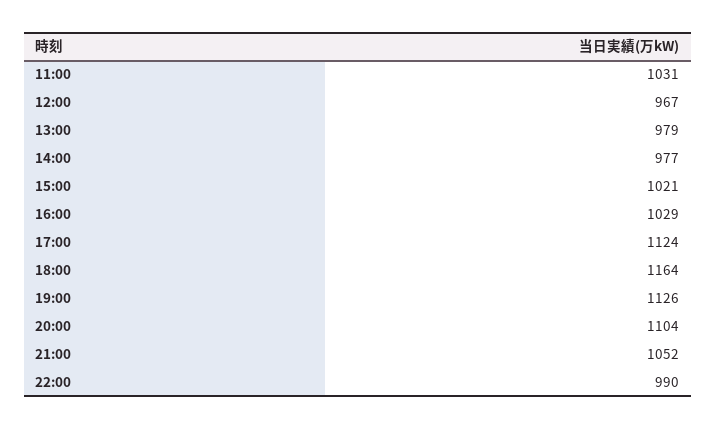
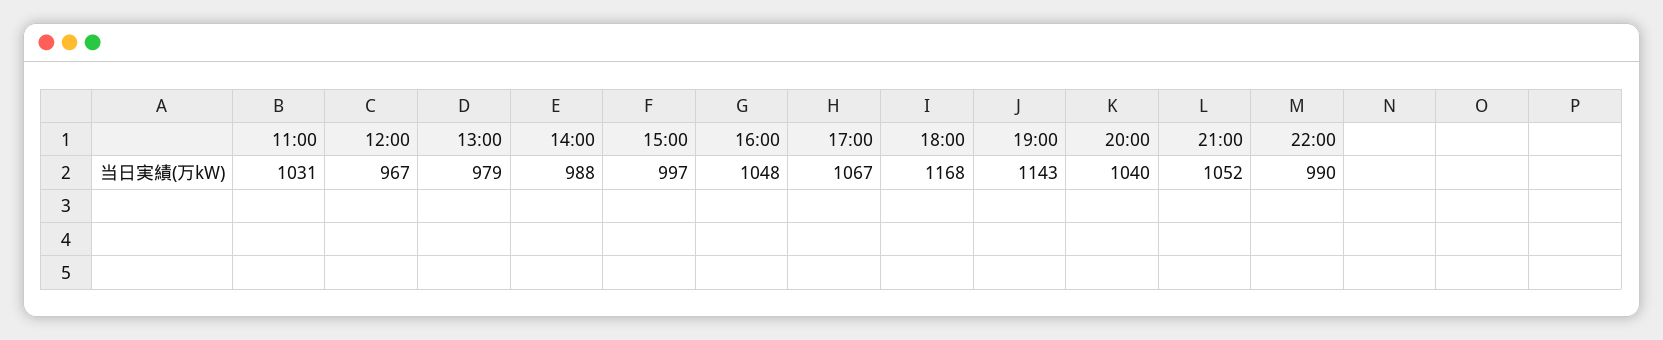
  {
    "11:00": 1031,
    "12:00": 967,
    "13:00": 979,
-   "14:00": 977,
+   "14:00": 988,
-   "15:00": 1021,
+   "15:00": 997,
-   "16:00": 1029,
+   "16:00": 1048,
-   "17:00": 1124,
+   "17:00": 1067,
-   "18:00": 1164,
+   "18:00": 1168,
-   "19:00": 1126,
+   "19:00": 1143,
-   "20:00": 1104,
+   "20:00": 1040,
    "21:00": 1052,
    "22:00": 990
  }

